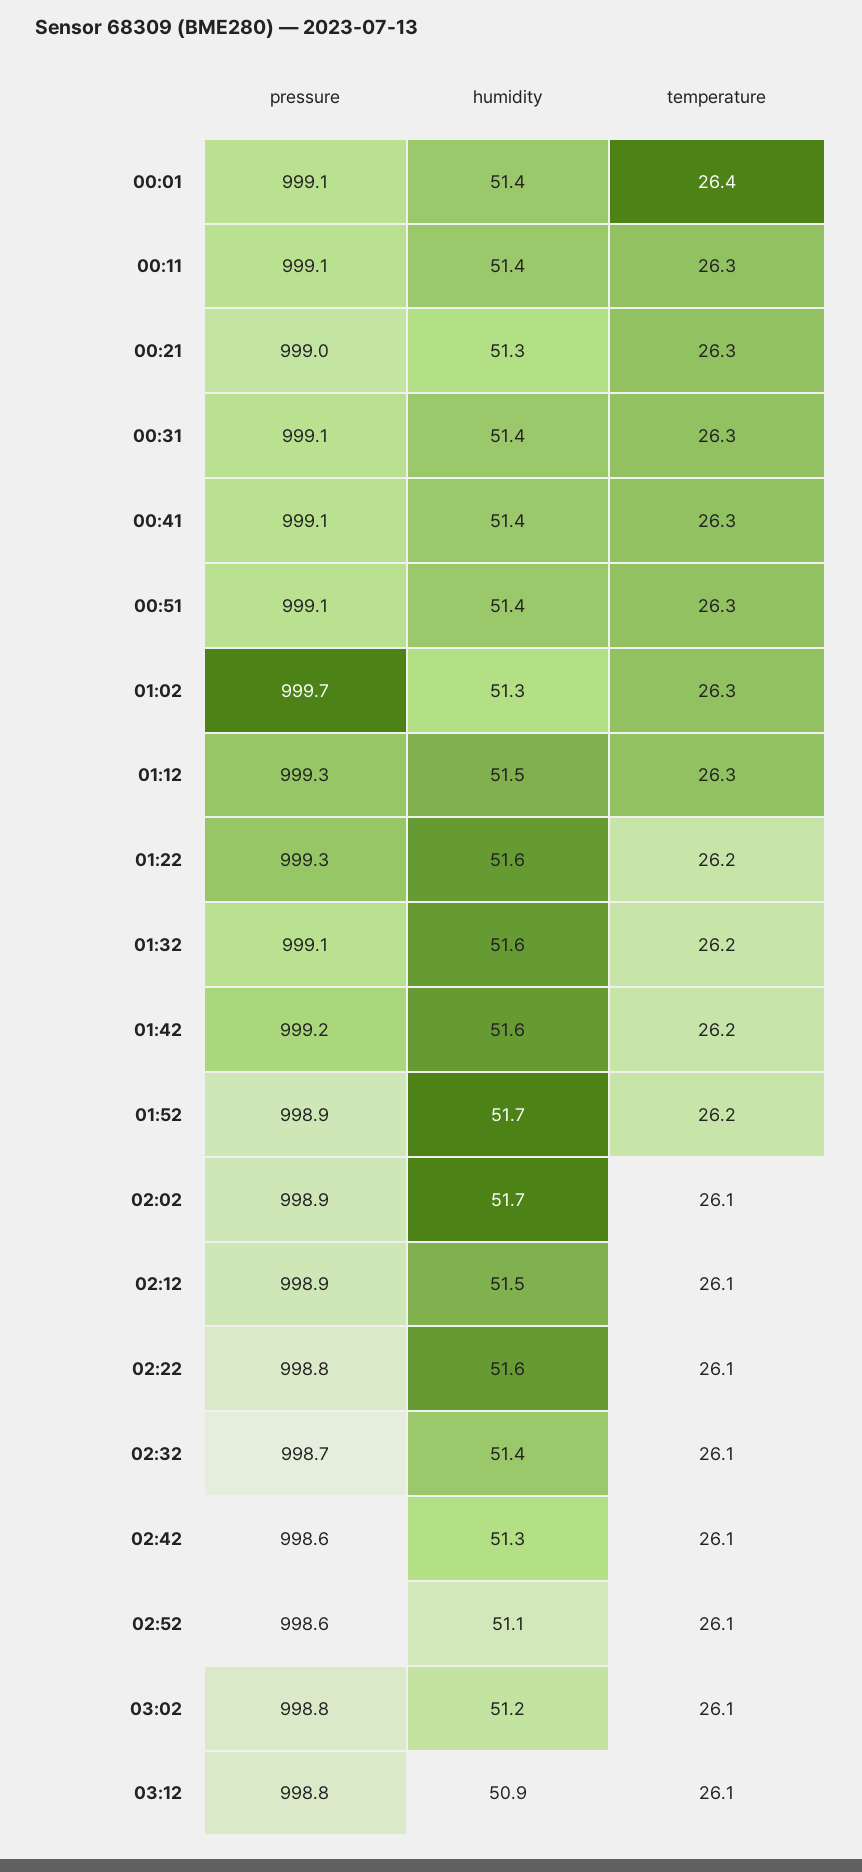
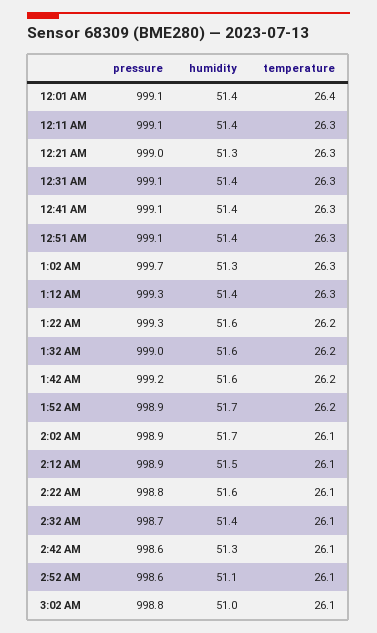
  {
    "pressure": {
      "00:01": 999.1,
      "00:11": 999.1,
      "00:21": 999,
      "00:31": 999.1,
      "00:41": 999.1,
      "00:51": 999.1,
      "01:02": 999.7,
      "01:12": 999.3,
      "01:22": 999.3,
-     "01:32": 999.1,
+     "01:32": 999,
      "01:42": 999.2,
      "01:52": 998.9,
      "02:02": 998.9,
      "02:12": 998.9,
      "02:22": 998.8,
      "02:32": 998.7,
      "02:42": 998.6,
      "02:52": 998.6,
-     "03:02": 998.8,
+     "03:02": 998.8
-     "03:12": 998.8
    },
    "humidity": {
      "00:01": 51.4,
      "00:11": 51.4,
      "00:21": 51.3,
      "00:31": 51.4,
      "00:41": 51.4,
      "00:51": 51.4,
      "01:02": 51.3,
-     "01:12": 51.5,
+     "01:12": 51.4,
      "01:22": 51.6,
      "01:32": 51.6,
      "01:42": 51.6,
      "01:52": 51.7,
      "02:02": 51.7,
      "02:12": 51.5,
      "02:22": 51.6,
      "02:32": 51.4,
      "02:42": 51.3,
      "02:52": 51.1,
-     "03:02": 51.2,
+     "03:02": 51
-     "03:12": 50.9
    },
    "temperature": {
      "00:01": 26.4,
      "00:11": 26.3,
      "00:21": 26.3,
      "00:31": 26.3,
      "00:41": 26.3,
      "00:51": 26.3,
      "01:02": 26.3,
      "01:12": 26.3,
      "01:22": 26.2,
      "01:32": 26.2,
      "01:42": 26.2,
      "01:52": 26.2,
      "02:02": 26.1,
      "02:12": 26.1,
      "02:22": 26.1,
      "02:32": 26.1,
      "02:42": 26.1,
      "02:52": 26.1,
-     "03:02": 26.1,
+     "03:02": 26.1
-     "03:12": 26.1
    }
  }

